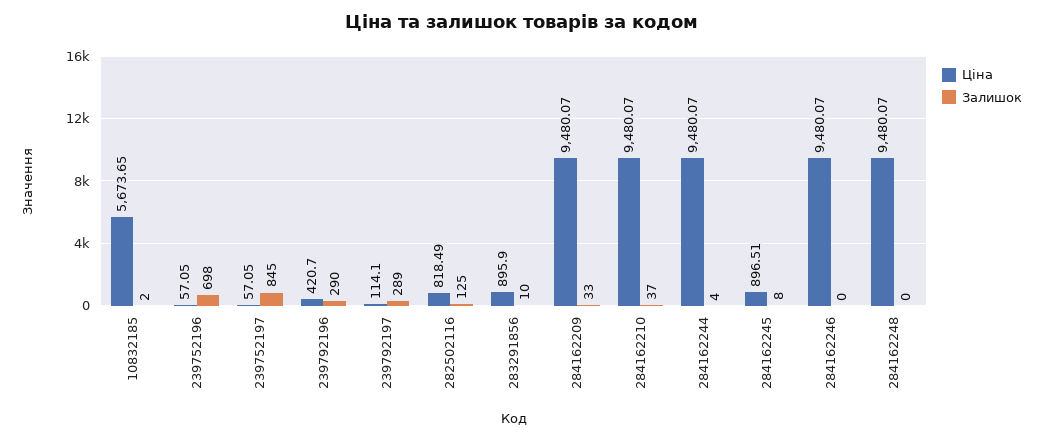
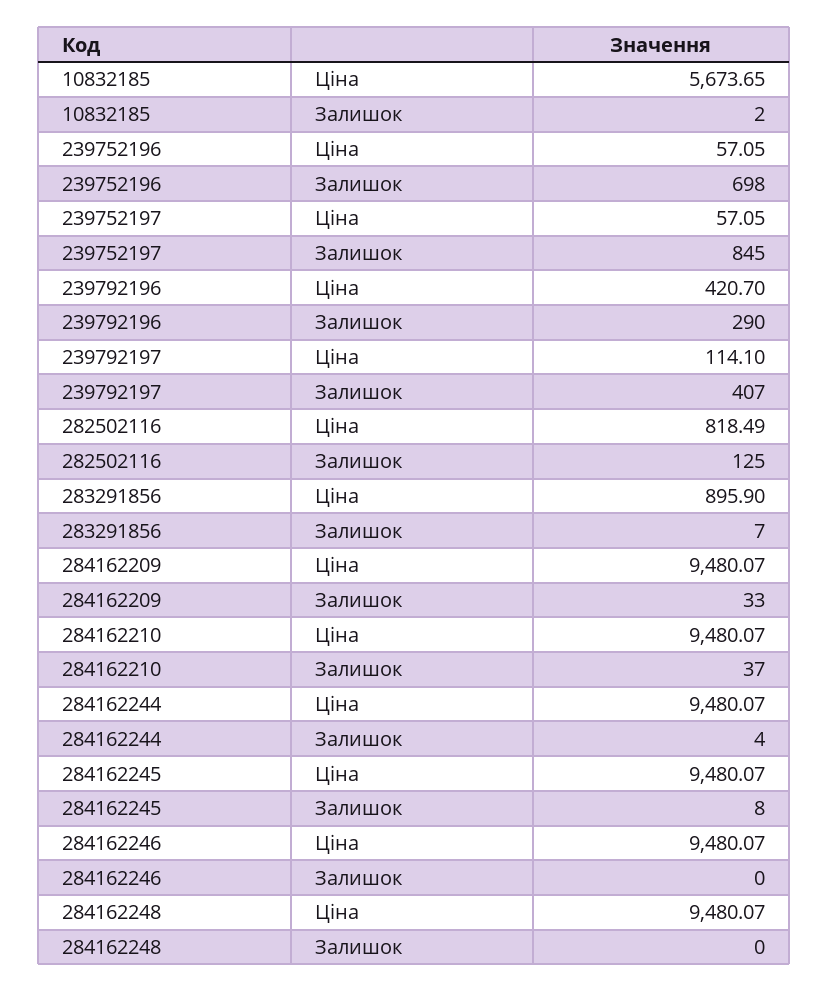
  {
    "Ціна": {
      "10832185": 5673.65,
      "239752196": 57.05,
      "239752197": 57.05,
      "239792196": 420.7,
      "239792197": 114.1,
      "282502116": 818.49,
      "283291856": 895.9,
      "284162209": 9480.07,
      "284162210": 9480.07,
      "284162244": 9480.07,
-     "284162245": 896.51,
+     "284162245": 9480.07,
      "284162246": 9480.07,
      "284162248": 9480.07
    },
    "Залишок": {
      "10832185": 2,
      "239752196": 698,
      "239752197": 845,
      "239792196": 290,
-     "239792197": 289,
+     "239792197": 407,
      "282502116": 125,
-     "283291856": 10,
+     "283291856": 7,
      "284162209": 33,
      "284162210": 37,
      "284162244": 4,
      "284162245": 8,
      "284162246": 0,
      "284162248": 0
    }
  }

